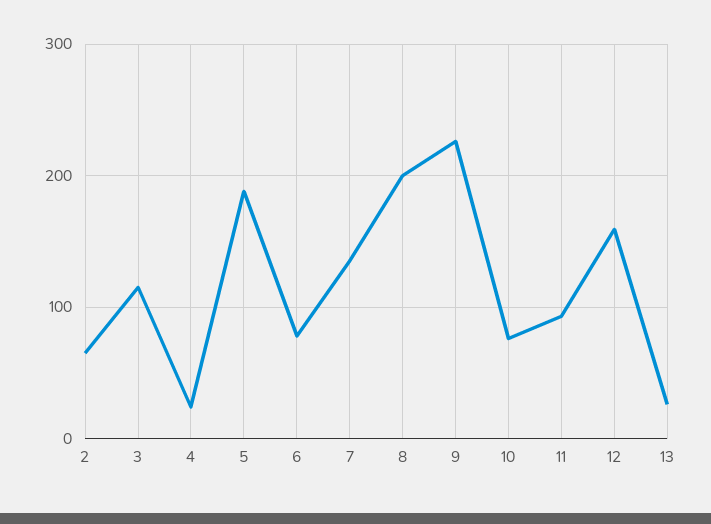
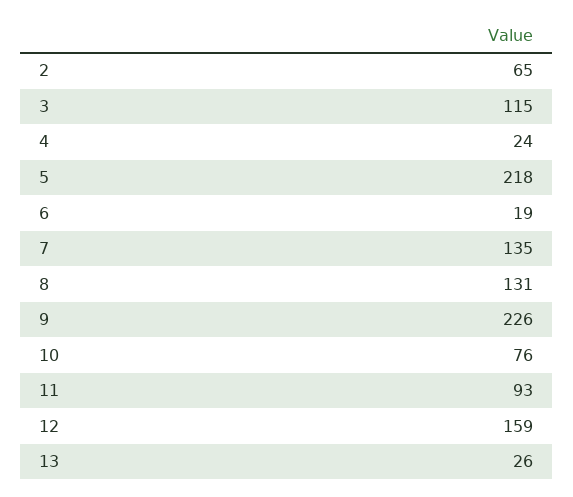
  {
    "2": 65,
    "3": 115,
    "4": 24,
-   "5": 190,
+   "5": 218,
-   "6": 80,
+   "6": 19,
    "7": 135,
-   "8": 200,
+   "8": 131,
    "9": 226,
    "10": 76,
    "11": 93,
    "12": 159,
    "13": 26
  }

